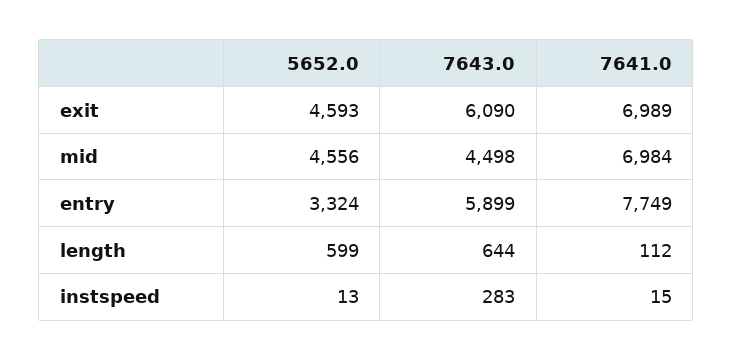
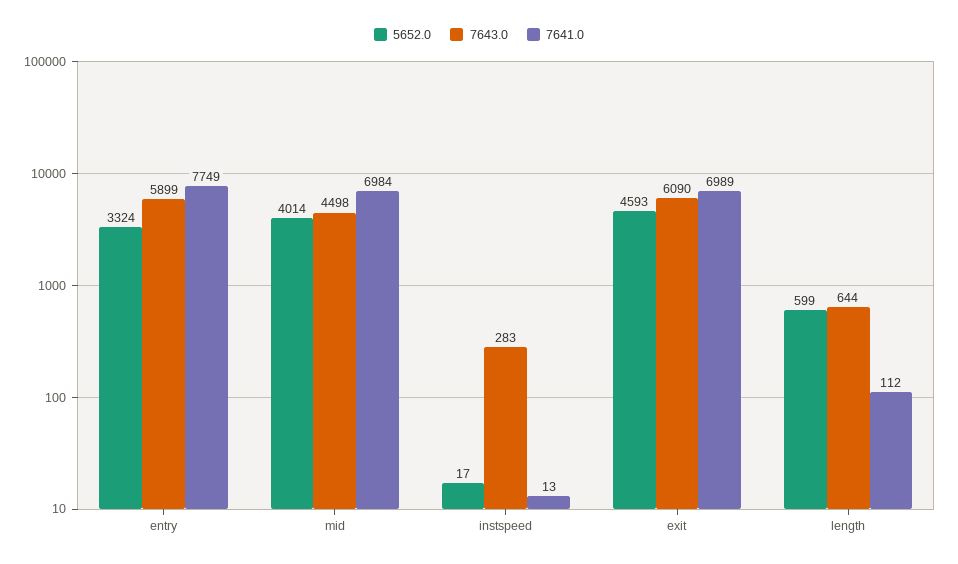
  {
    "5652.0": {
      "exit": 4593,
-     "mid": 4556,
+     "mid": 4014,
      "entry": 3324,
      "length": 599,
-     "instspeed": 13
+     "instspeed": 17
    },
    "7643.0": {
      "exit": 6090,
      "mid": 4498,
      "entry": 5899,
      "length": 644,
      "instspeed": 283
    },
    "7641.0": {
      "exit": 6989,
      "mid": 6984,
      "entry": 7749,
      "length": 112,
-     "instspeed": 15
+     "instspeed": 13
    }
  }

